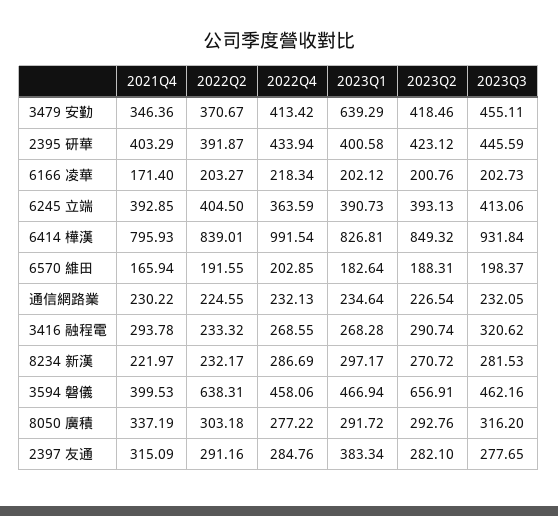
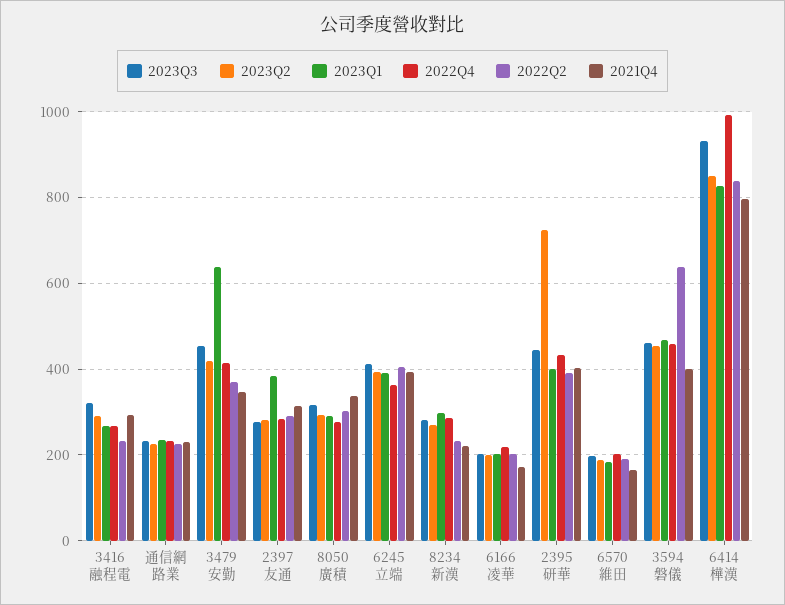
  {
    "2021Q4": {
      "3479 安勤": 346.36,
      "2395 研華": 403.29,
      "6166 凌華": 171.4,
      "6245 立端": 392.85,
      "6414 樺漢": 795.93,
      "6570 維田": 165.94,
      "通信網路業": 230.22,
      "3416 融程電": 293.78,
      "8234 新漢": 221.97,
      "3594 磐儀": 399.53,
      "8050 廣積": 337.19,
      "2397 友通": 315.09
    },
    "2022Q2": {
      "3479 安勤": 370.67,
      "2395 研華": 391.87,
      "6166 凌華": 203.27,
      "6245 立端": 404.5,
      "6414 樺漢": 839.01,
      "6570 維田": 191.55,
      "通信網路業": 224.55,
      "3416 融程電": 233.32,
      "8234 新漢": 232.17,
      "3594 磐儀": 638.31,
      "8050 廣積": 303.18,
      "2397 友通": 291.16
    },
    "2022Q4": {
      "3479 安勤": 413.42,
      "2395 研華": 433.94,
      "6166 凌華": 218.34,
      "6245 立端": 363.59,
      "6414 樺漢": 991.54,
      "6570 維田": 202.85,
      "通信網路業": 232.13,
      "3416 融程電": 268.55,
      "8234 新漢": 286.69,
      "3594 磐儀": 458.06,
      "8050 廣積": 277.22,
      "2397 友通": 284.76
    },
    "2023Q1": {
      "3479 安勤": 639.29,
      "2395 研華": 400.58,
      "6166 凌華": 202.12,
      "6245 立端": 390.73,
      "6414 樺漢": 826.81,
      "6570 維田": 182.64,
      "通信網路業": 234.64,
      "3416 融程電": 268.28,
      "8234 新漢": 297.17,
      "3594 磐儀": 466.94,
      "8050 廣積": 291.72,
      "2397 友通": 383.34
    },
    "2023Q2": {
      "3479 安勤": 418.46,
-     "2395 研華": 423.12,
+     "2395 研華": 720,
      "6166 凌華": 200.76,
      "6245 立端": 393.13,
      "6414 樺漢": 849.32,
      "6570 維田": 188.31,
      "通信網路業": 226.54,
      "3416 融程電": 290.74,
      "8234 新漢": 270.72,
-     "3594 磐儀": 656.91,
+     "3594 磐儀": 460,
      "8050 廣積": 292.76,
      "2397 友通": 282.1
    },
    "2023Q3": {
      "3479 安勤": 455.11,
      "2395 研華": 445.59,
      "6166 凌華": 202.73,
      "6245 立端": 413.06,
      "6414 樺漢": 931.84,
      "6570 維田": 198.37,
      "通信網路業": 232.05,
      "3416 融程電": 320.62,
      "8234 新漢": 281.53,
      "3594 磐儀": 462.16,
      "8050 廣積": 316.2,
      "2397 友通": 277.65
    }
  }

